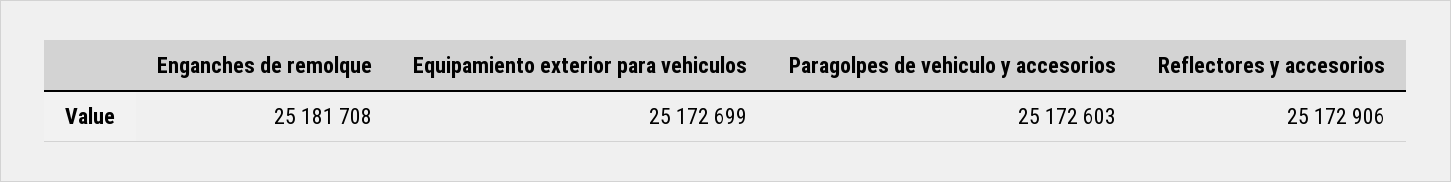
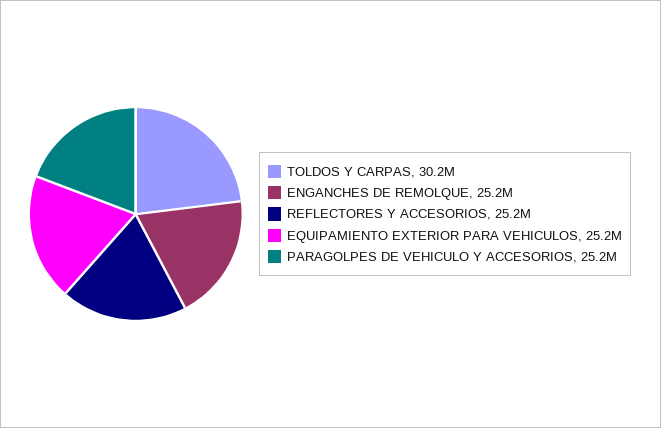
  {
    "Enganches de remolque": 25181708,
    "Equipamiento exterior para vehiculos": 25172699,
    "Paragolpes de vehiculo y accesorios": 25172603,
-   "Reflectores y accesorios": 25172906
+   "Reflectores y accesorios": 25172906,
+   "TOLDOS Y CARPAS": 30200000
  }

